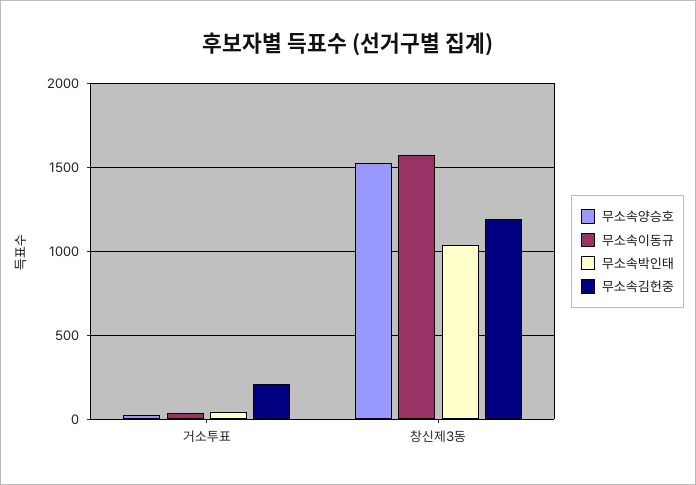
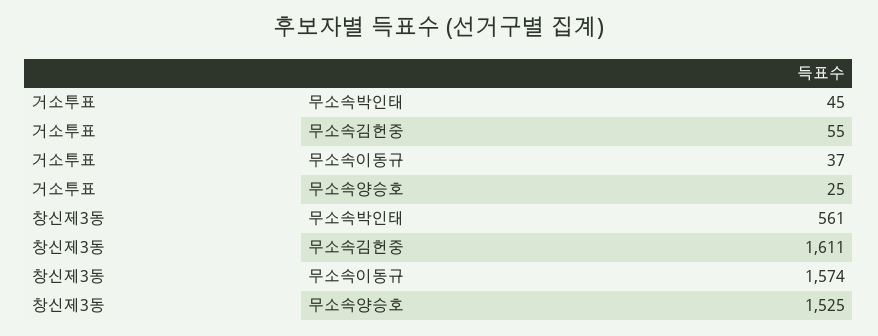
  {
    "무소속양승호": {
      "거소투표": 25,
      "창신제3동": 1525
    },
    "무소속이동규": {
      "거소투표": 37,
      "창신제3동": 1574
    },
    "무소속박인태": {
      "거소투표": 45,
-     "창신제3동": 1050
+     "창신제3동": 561
    },
    "무소속김헌중": {
-     "거소투표": 200,
+     "거소투표": 55,
-     "창신제3동": 1200
+     "창신제3동": 1611
    }
  }

